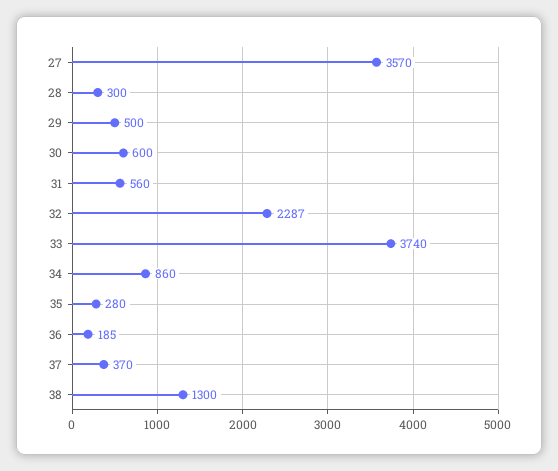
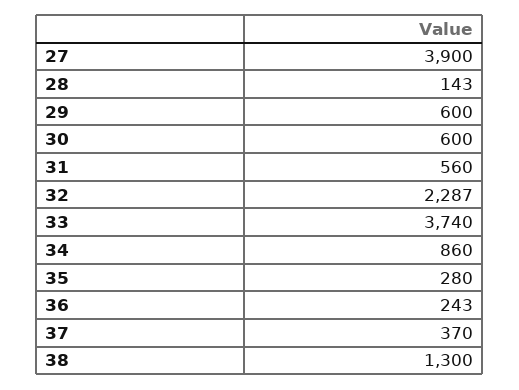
  {
-   "27": 3570,
+   "27": 3900,
-   "28": 300,
+   "28": 143,
-   "29": 500,
+   "29": 600,
    "30": 600,
    "31": 560,
    "32": 2287,
    "33": 3740,
    "34": 860,
    "35": 280,
-   "36": 185,
+   "36": 243,
    "37": 370,
    "38": 1300
  }

